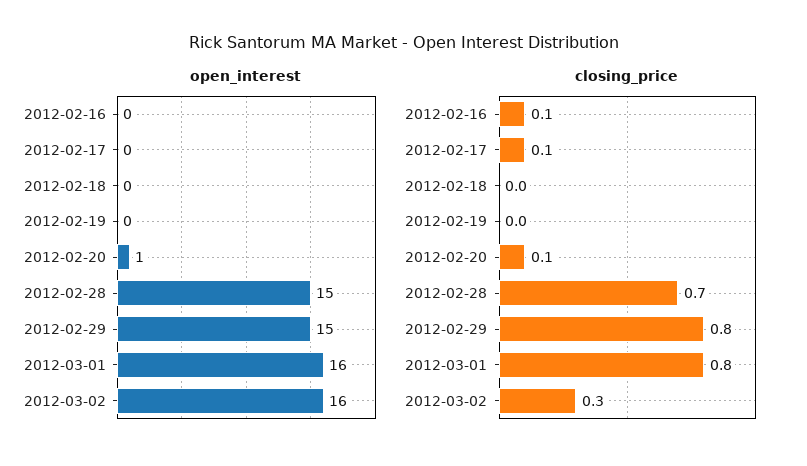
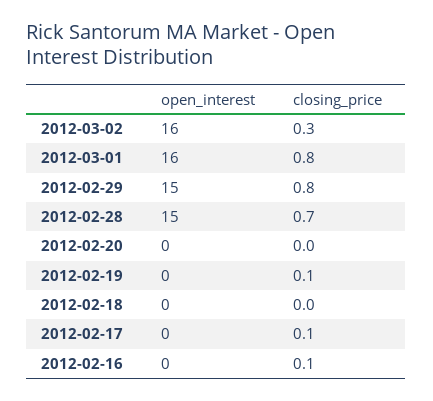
  {
    "open_interest": {
      "2012-02-16": 0,
      "2012-02-17": 0,
      "2012-02-18": 0,
      "2012-02-19": 0,
-     "2012-02-20": 1,
+     "2012-02-20": 0,
      "2012-02-28": 15,
      "2012-02-29": 15,
      "2012-03-01": 16,
      "2012-03-02": 16
    },
    "closing_price": {
      "2012-02-16": 0.1,
      "2012-02-17": 0.1,
      "2012-02-18": 0,
-     "2012-02-19": 0,
+     "2012-02-19": 0.1,
-     "2012-02-20": 0.1,
+     "2012-02-20": 0,
      "2012-02-28": 0.7,
      "2012-02-29": 0.8,
      "2012-03-01": 0.8,
      "2012-03-02": 0.3
    }
  }

